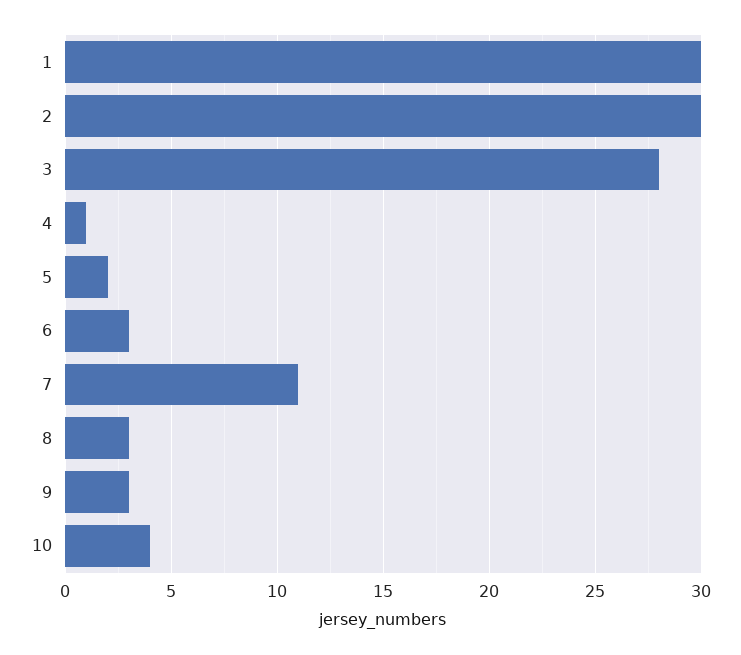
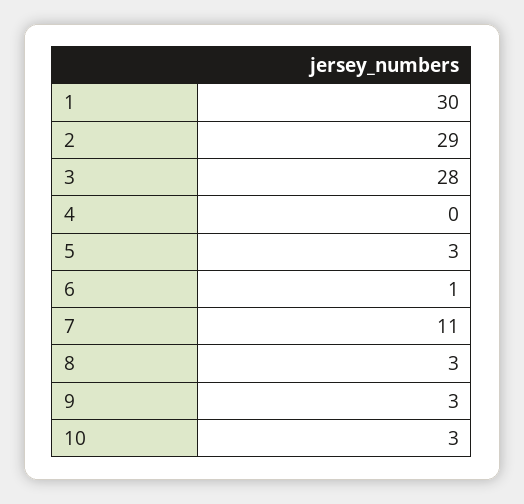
  {
    "1": 30,
-   "2": 30,
+   "2": 29,
    "3": 28,
-   "4": 1,
+   "4": 0,
-   "5": 2,
+   "5": 3,
-   "6": 3,
+   "6": 1,
    "7": 11,
    "8": 3,
    "9": 3,
-   "10": 4
+   "10": 3
  }

